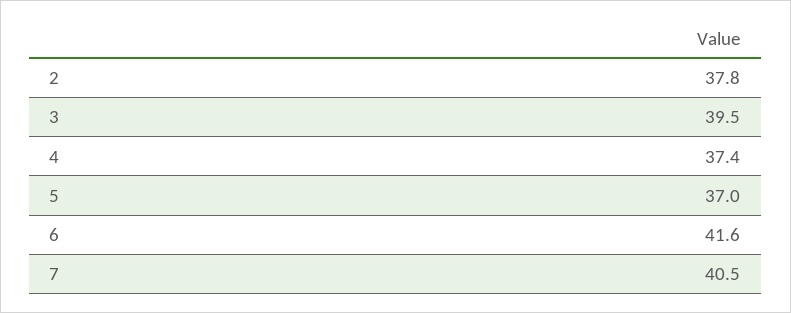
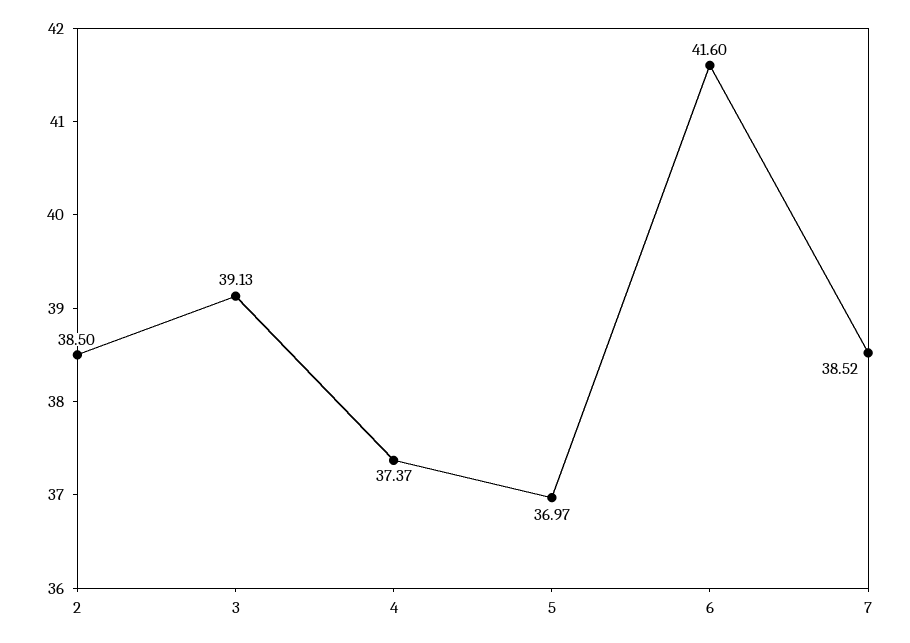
  {
-   "2": 37.8,
+   "2": 38.5,
-   "3": 39.5,
+   "3": 39.13,
    "4": 37.37,
    "5": 36.97,
    "6": 41.6,
-   "7": 40.5
+   "7": 38.52
  }

